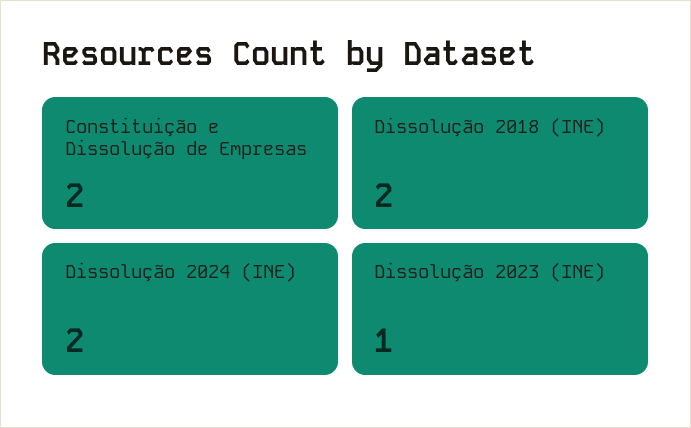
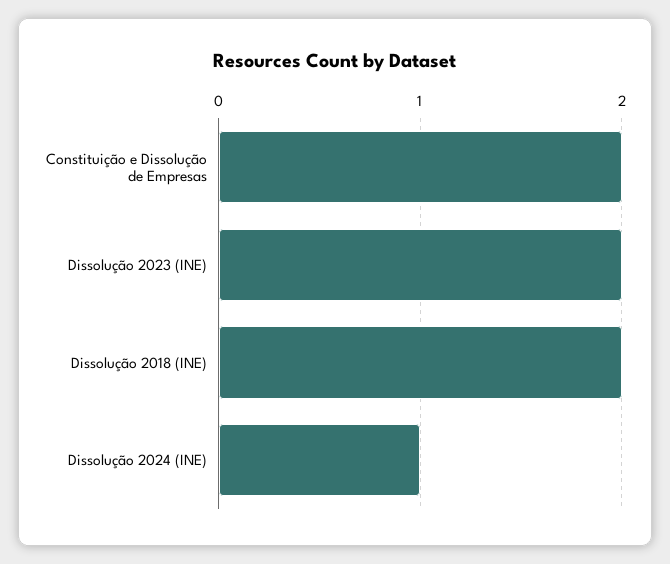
  {
    "Constituição e Dissolução de Empresas": 2,
    "Dissolução 2018 (INE)": 2,
-   "Dissolução 2024 (INE)": 2,
+   "Dissolução 2024 (INE)": 1,
-   "Dissolução 2023 (INE)": 1
+   "Dissolução 2023 (INE)": 2
  }

